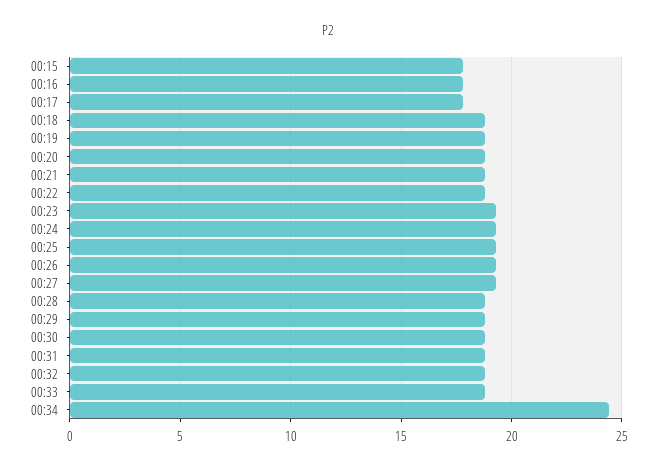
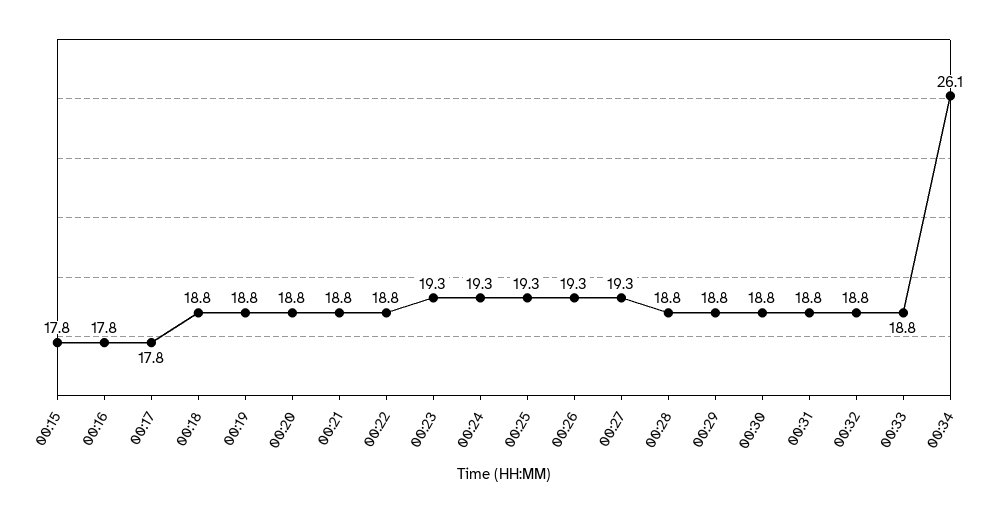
  {
    "00:15": 17.8,
    "00:16": 17.8,
    "00:17": 17.8,
    "00:18": 18.8,
    "00:19": 18.8,
    "00:20": 18.8,
    "00:21": 18.8,
    "00:22": 18.8,
    "00:23": 19.3,
    "00:24": 19.3,
    "00:25": 19.3,
    "00:26": 19.3,
    "00:27": 19.3,
    "00:28": 18.8,
    "00:29": 18.8,
    "00:30": 18.8,
    "00:31": 18.8,
    "00:32": 18.8,
    "00:33": 18.8,
-   "00:34": 24.5
+   "00:34": 26.1
  }

